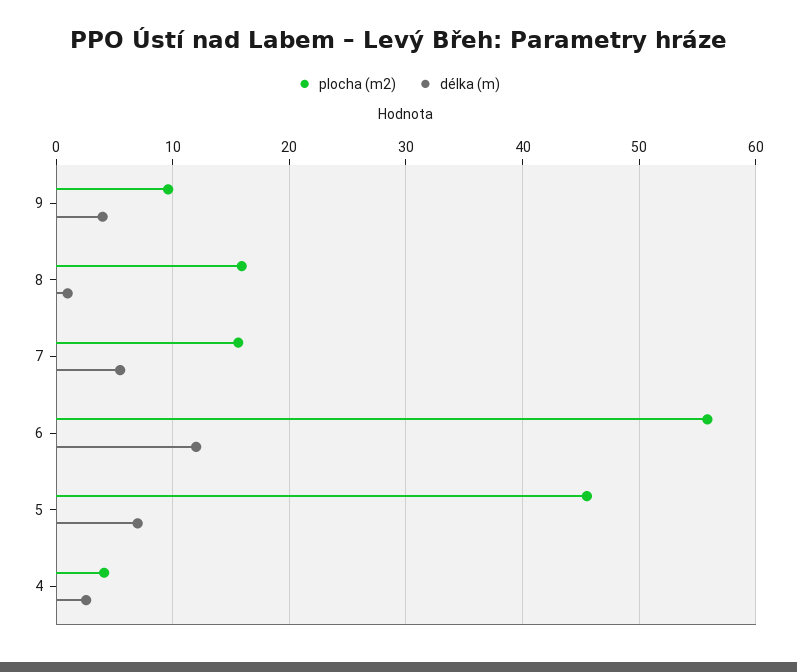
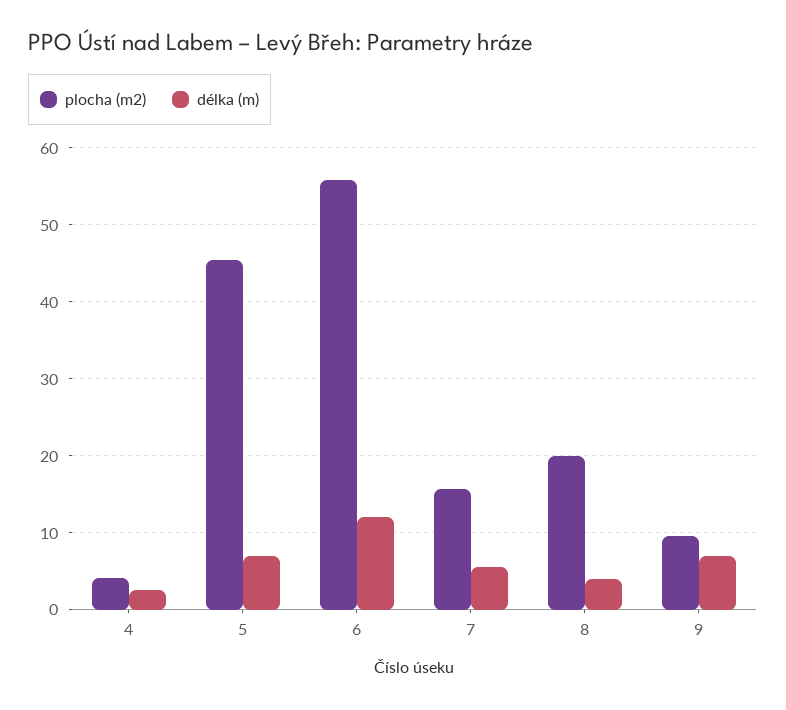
  {
    "plocha (m2)": {
      "9": 10,
-     "8": 16,
+     "8": 20,
      "7": 16,
      "6": 56,
      "5": 46,
      "4": 4
    },
    "délka (m)": {
-     "9": 4,
+     "9": 7,
-     "8": 1,
+     "8": 4,
      "7": 6,
      "6": 12,
      "5": 7,
      "4": 3
    }
  }

